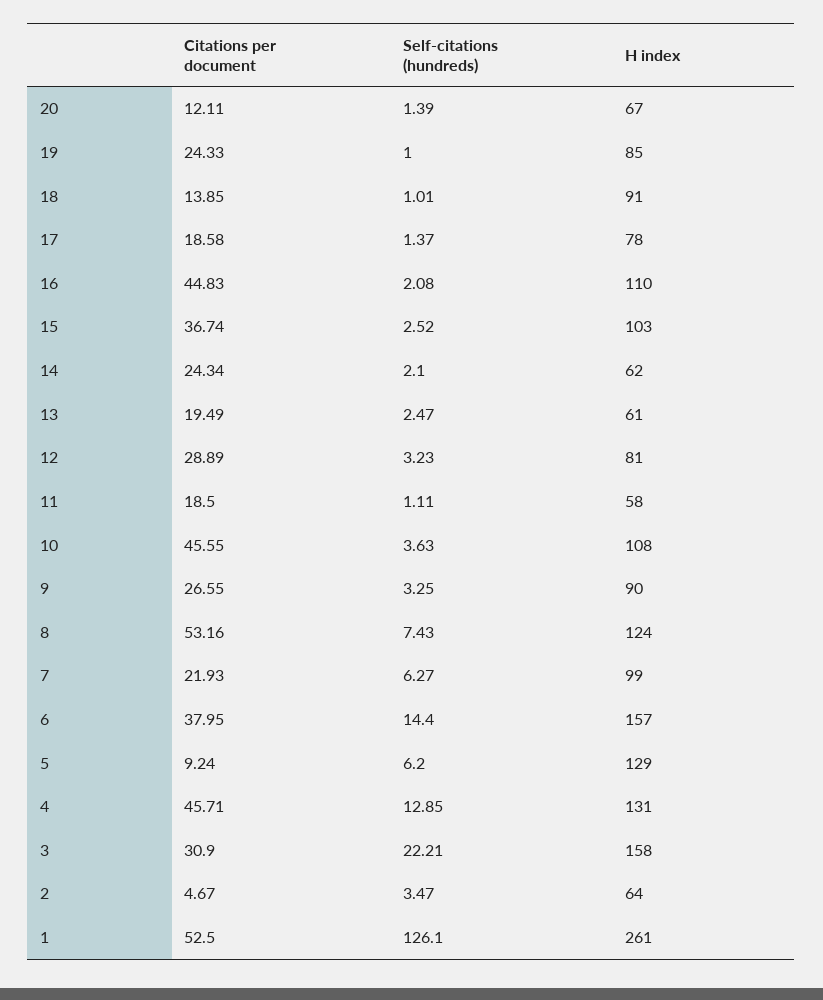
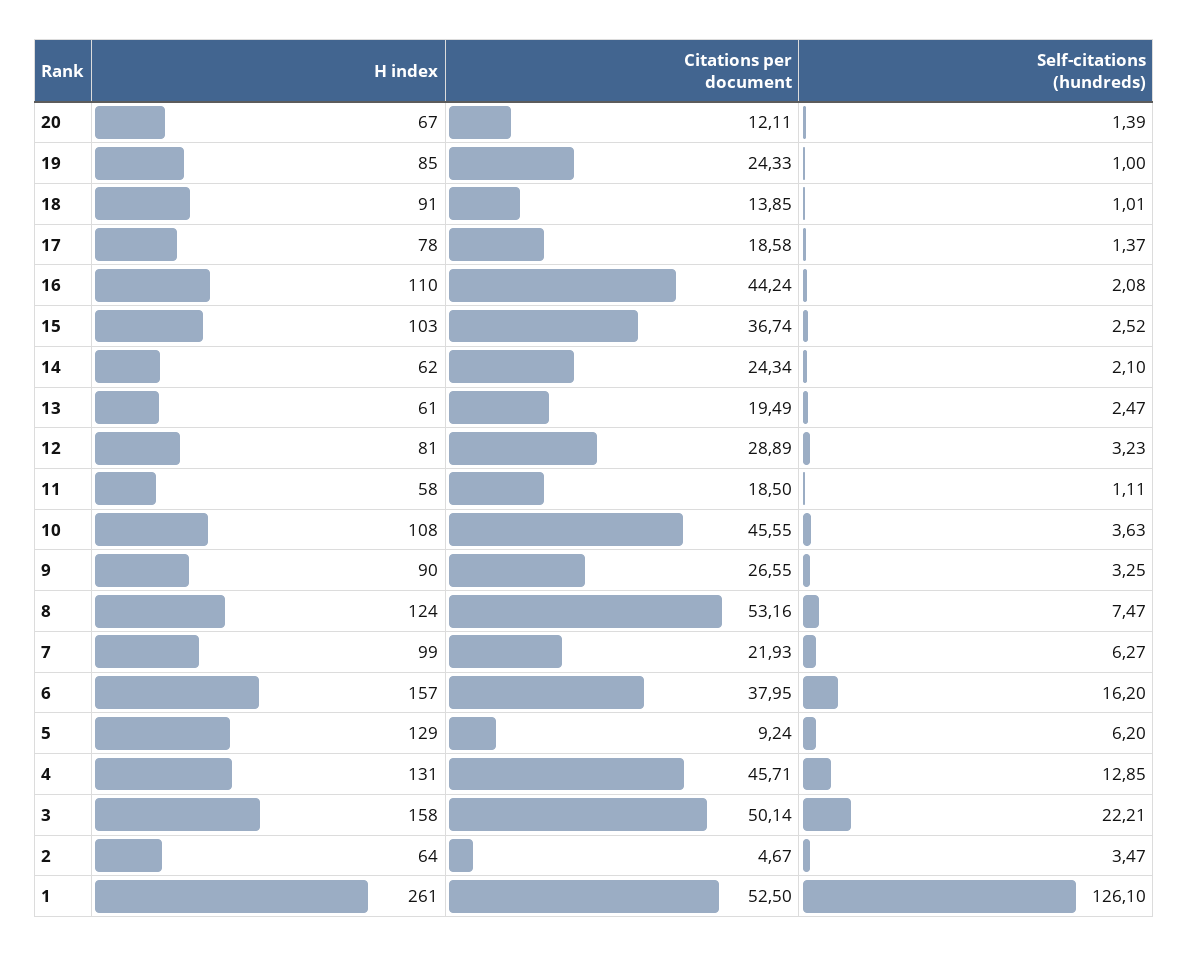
  {
    "Citations per document": {
      "20": 12.11,
      "19": 24.33,
      "18": 13.85,
      "17": 18.58,
-     "16": 44.83,
+     "16": 44.24,
      "15": 36.74,
      "14": 24.34,
      "13": 19.49,
      "12": 28.89,
      "11": 18.5,
      "10": 45.55,
      "9": 26.55,
      "8": 53.16,
      "7": 21.93,
      "6": 37.95,
      "5": 9.24,
      "4": 45.71,
-     "3": 30.9,
+     "3": 50.14,
      "2": 4.67,
      "1": 52.5
    },
    "Self-citations (hundreds)": {
      "20": 1.39,
      "19": 1,
      "18": 1.01,
      "17": 1.37,
      "16": 2.08,
      "15": 2.52,
      "14": 2.1,
      "13": 2.47,
      "12": 3.23,
      "11": 1.11,
      "10": 3.63,
      "9": 3.25,
-     "8": 7.43,
+     "8": 7.47,
      "7": 6.27,
-     "6": 14.4,
+     "6": 16.2,
      "5": 6.2,
      "4": 12.85,
      "3": 22.21,
      "2": 3.47,
      "1": 126.1
    },
    "H index": {
      "20": 67,
      "19": 85,
      "18": 91,
      "17": 78,
      "16": 110,
      "15": 103,
      "14": 62,
      "13": 61,
      "12": 81,
      "11": 58,
      "10": 108,
      "9": 90,
      "8": 124,
      "7": 99,
      "6": 157,
      "5": 129,
      "4": 131,
      "3": 158,
      "2": 64,
      "1": 261
    }
  }

